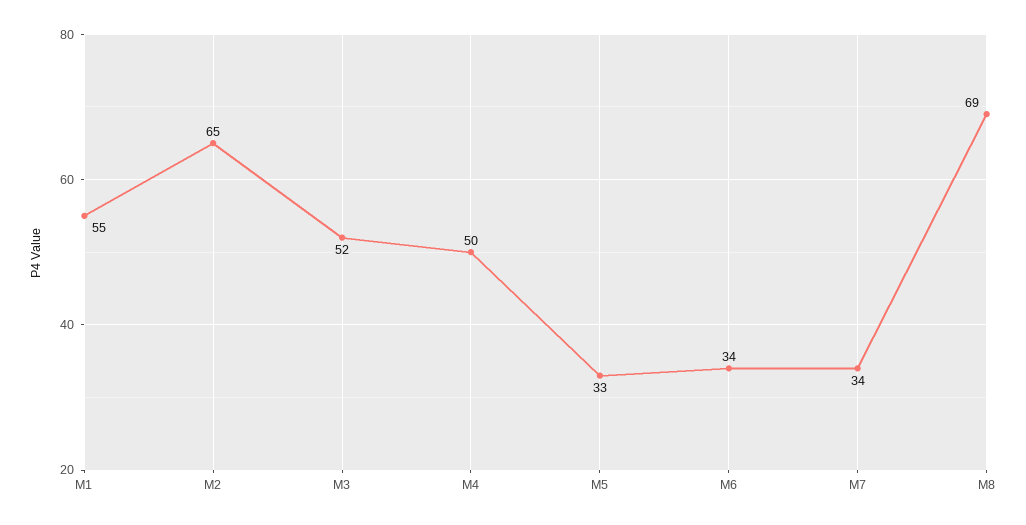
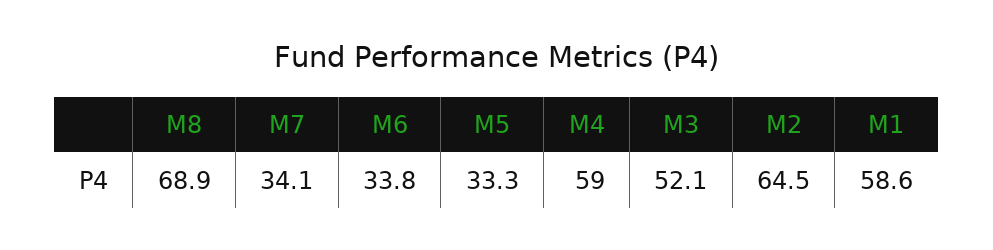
  {
-   "M1": 55,
+   "M1": 58.6,
    "M2": 64.5,
    "M3": 52.1,
-   "M4": 50,
+   "M4": 59,
    "M5": 33.3,
    "M6": 33.8,
    "M7": 34.1,
    "M8": 68.9
  }

